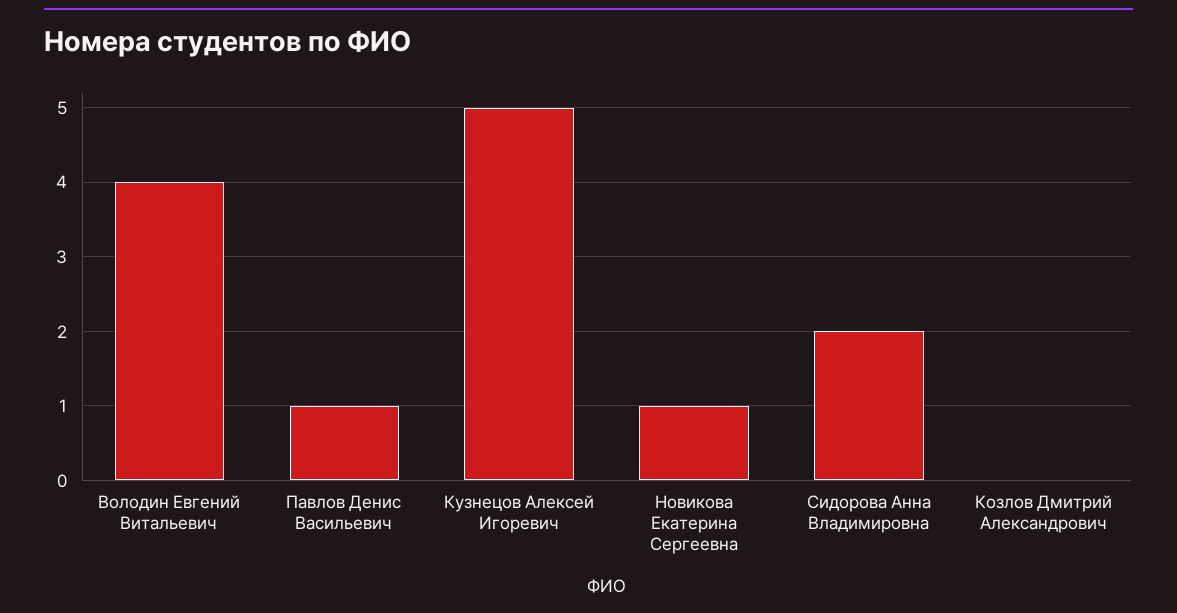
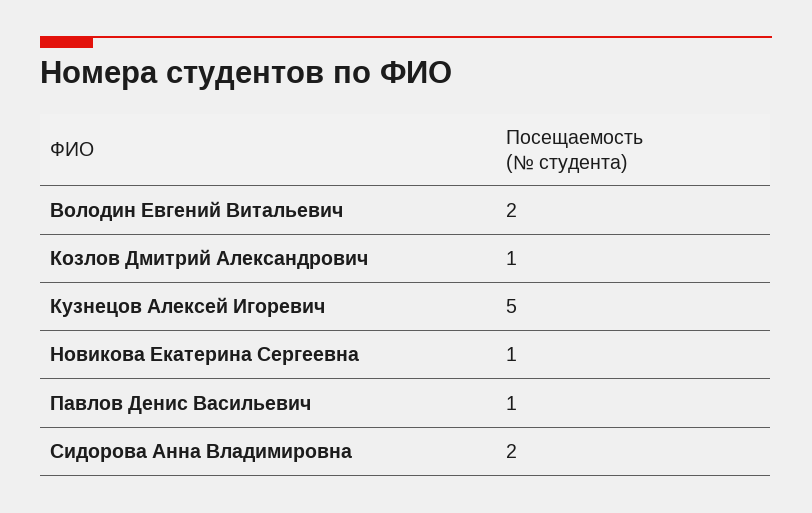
  {
-   "Володин Евгений Витальевич": 4,
+   "Володин Евгений Витальевич": 2,
    "Павлов Денис Васильевич": 1,
    "Кузнецов Алексей Игоревич": 5,
    "Новикова Екатерина Сергеевна": 1,
    "Сидорова Анна Владимировна": 2,
-   "Козлов Дмитрий Александрович": 0
+   "Козлов Дмитрий Александрович": 1
  }

